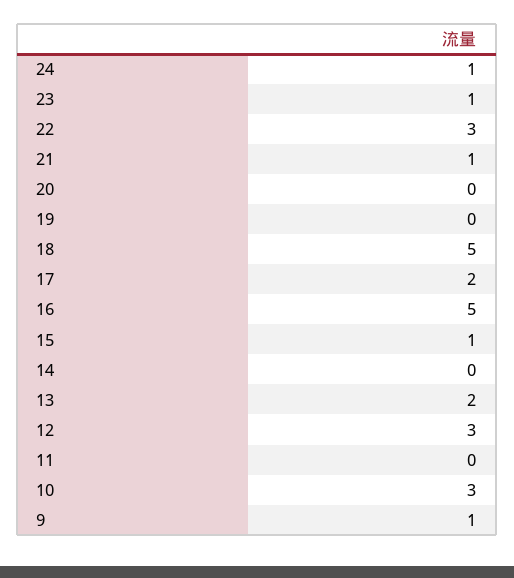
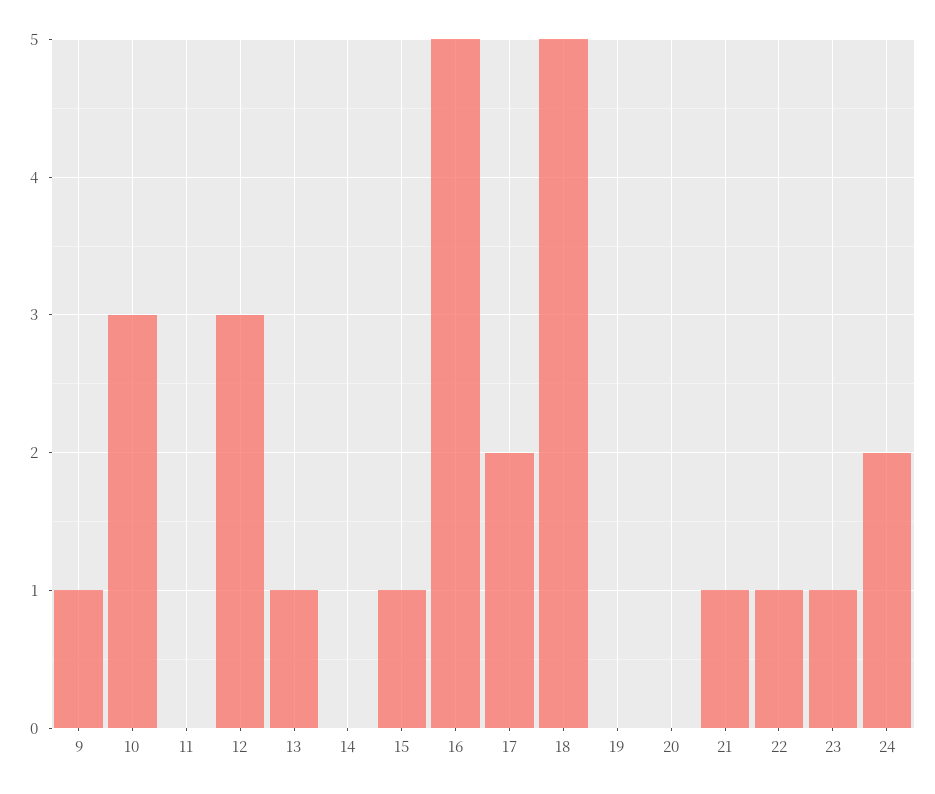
  {
-   "24": 1,
+   "24": 2,
    "23": 1,
-   "22": 3,
+   "22": 1,
    "21": 1,
    "20": 0,
    "19": 0,
    "18": 5,
    "17": 2,
    "16": 5,
    "15": 1,
    "14": 0,
-   "13": 2,
+   "13": 1,
    "12": 3,
    "11": 0,
    "10": 3,
    "9": 1
  }

